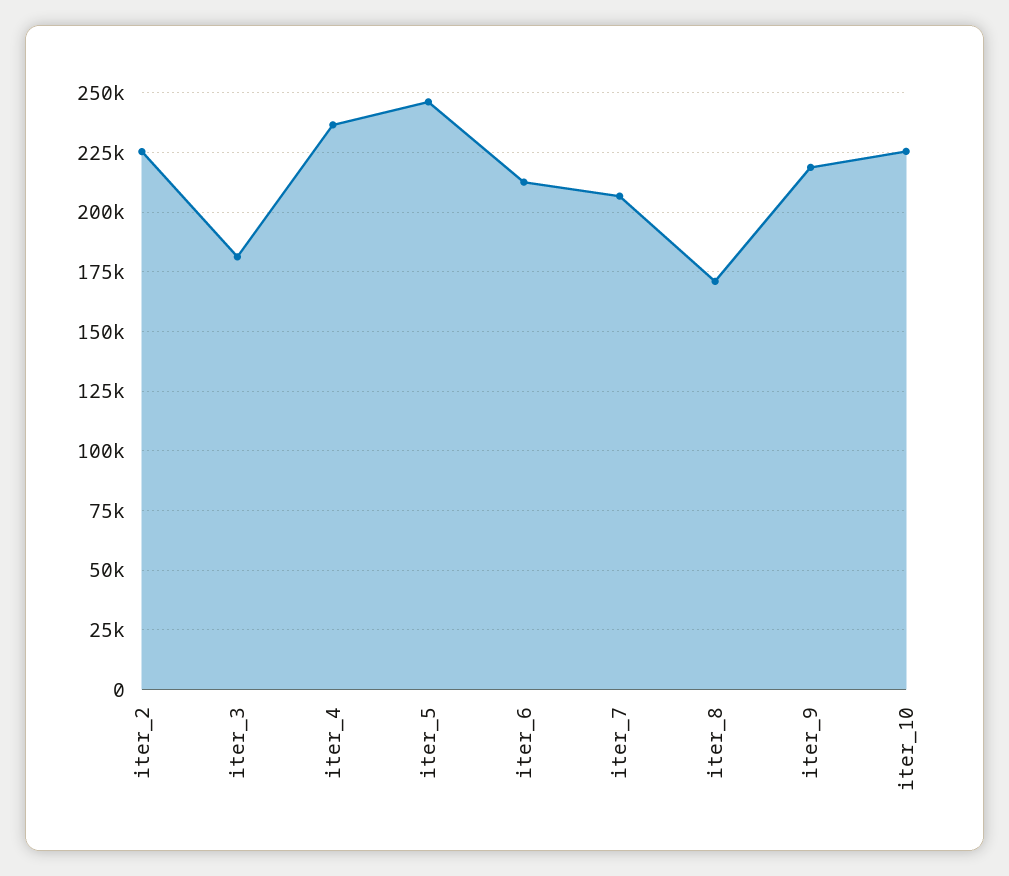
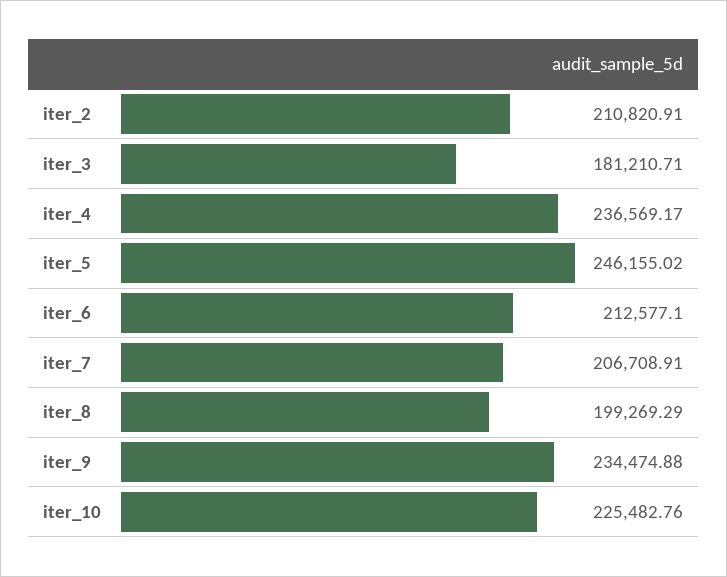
  {
-   "iter_2": 225000,
+   "iter_2": 210820.91,
    "iter_3": 181210.71,
    "iter_4": 236569.17,
    "iter_5": 246155.02,
    "iter_6": 212577.1,
    "iter_7": 206708.91,
-   "iter_8": 170000,
+   "iter_8": 199269.29,
-   "iter_9": 220000,
+   "iter_9": 234474.88,
    "iter_10": 225482.76
  }

